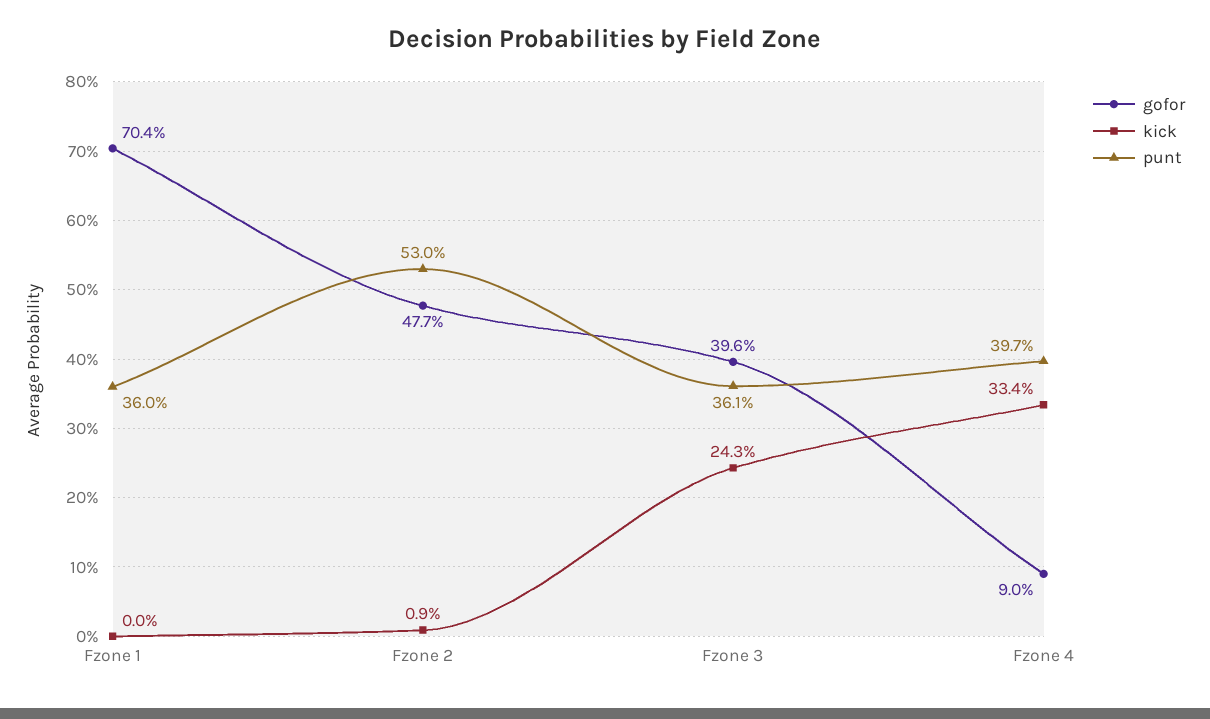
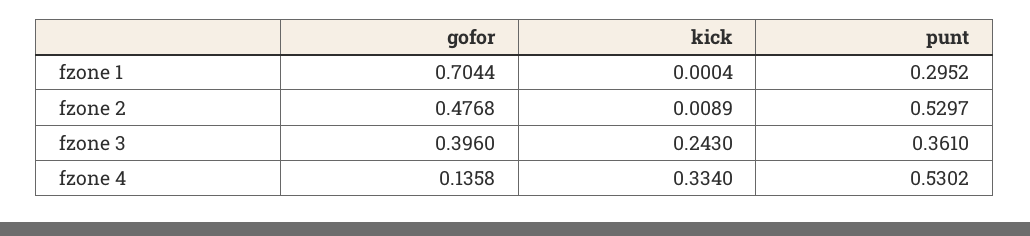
  {
    "gofor": {
      "Fzone 1": 0.7044,
      "Fzone 2": 0.4768,
      "Fzone 3": 0.396,
-     "Fzone 4": 0.09
+     "Fzone 4": 0.1358
    },
    "kick": {
      "Fzone 1": 0.0004,
      "Fzone 2": 0.0089,
      "Fzone 3": 0.243,
      "Fzone 4": 0.334
    },
    "punt": {
-     "Fzone 1": 0.36,
+     "Fzone 1": 0.2952,
      "Fzone 2": 0.5297,
      "Fzone 3": 0.361,
-     "Fzone 4": 0.397
+     "Fzone 4": 0.5302
    }
  }

